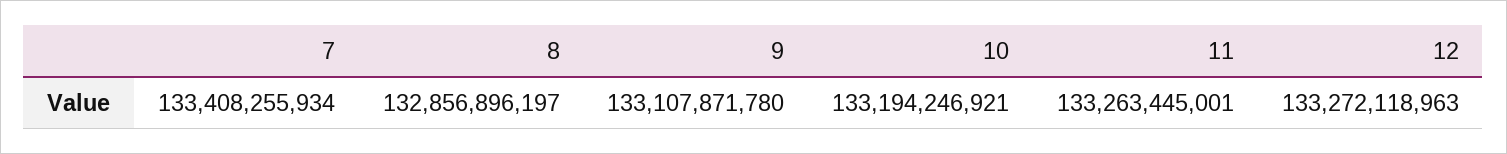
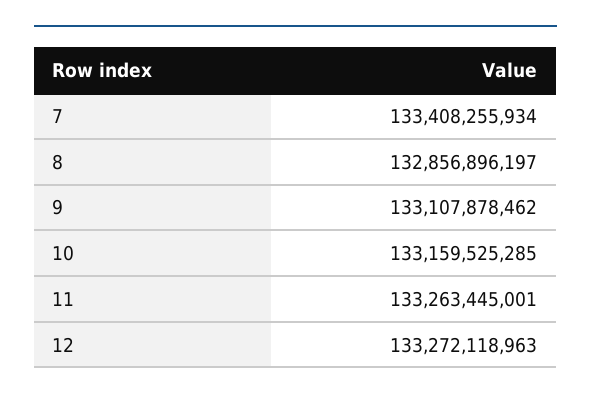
  {
    "7": 133408255934,
    "8": 132856896197,
-   "9": 133107871780,
+   "9": 133107878462,
-   "10": 133194246921,
+   "10": 133159525285,
    "11": 133263445001,
    "12": 133272118963
  }

